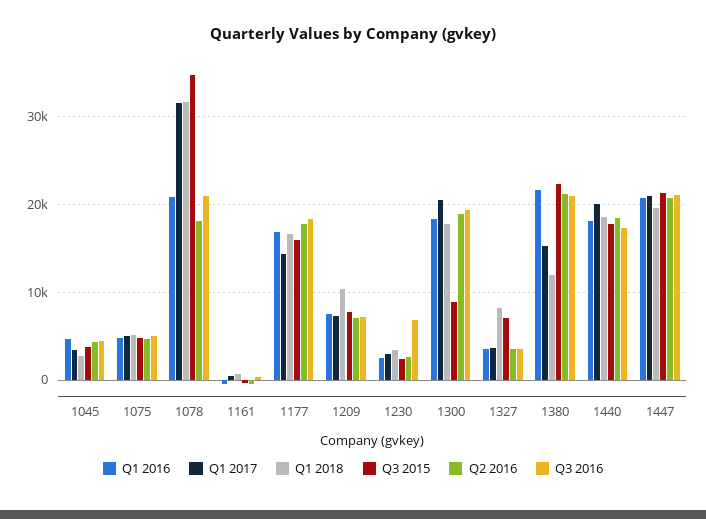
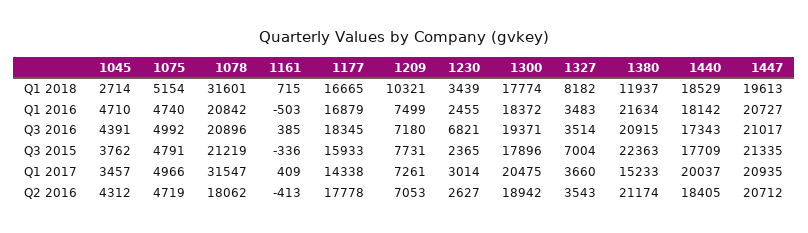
  {
    "Q1 2016": {
      "1045": 4710,
      "1075": 4740,
      "1078": 20842,
      "1161": -503,
      "1177": 16879,
      "1209": 7499,
      "1230": 2455,
      "1300": 18372,
      "1327": 3483,
      "1380": 21634,
      "1440": 18142,
      "1447": 20727
    },
    "Q1 2017": {
      "1045": 3457,
      "1075": 4966,
      "1078": 31547,
      "1161": 409,
      "1177": 14338,
      "1209": 7261,
      "1230": 3014,
      "1300": 20475,
      "1327": 3660,
      "1380": 15233,
      "1440": 20037,
      "1447": 20935
    },
    "Q1 2018": {
      "1045": 2714,
      "1075": 5154,
      "1078": 31601,
      "1161": 715,
      "1177": 16665,
      "1209": 10321,
      "1230": 3439,
      "1300": 17774,
      "1327": 8182,
      "1380": 11937,
      "1440": 18529,
      "1447": 19613
    },
    "Q3 2015": {
      "1045": 3762,
      "1075": 4791,
-     "1078": 35000,
+     "1078": 21219,
      "1161": -336,
      "1177": 15933,
      "1209": 7731,
      "1230": 2365,
-     "1300": 9000,
+     "1300": 17896,
      "1327": 7004,
      "1380": 22363,
      "1440": 17709,
      "1447": 21335
    },
    "Q2 2016": {
      "1045": 4312,
      "1075": 4719,
      "1078": 18062,
      "1161": -413,
      "1177": 17778,
      "1209": 7053,
      "1230": 2627,
      "1300": 18942,
      "1327": 3543,
      "1380": 21174,
      "1440": 18405,
      "1447": 20712
    },
    "Q3 2016": {
      "1045": 4391,
      "1075": 4992,
      "1078": 20896,
      "1161": 385,
      "1177": 18345,
      "1209": 7180,
      "1230": 6821,
      "1300": 19371,
      "1327": 3514,
      "1380": 20915,
      "1440": 17343,
      "1447": 21017
    }
  }

